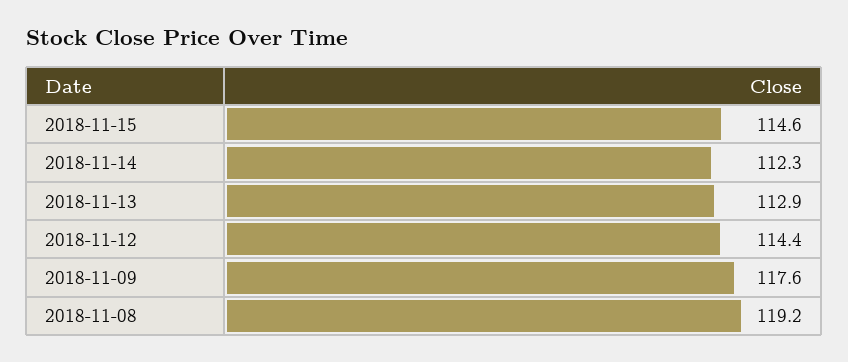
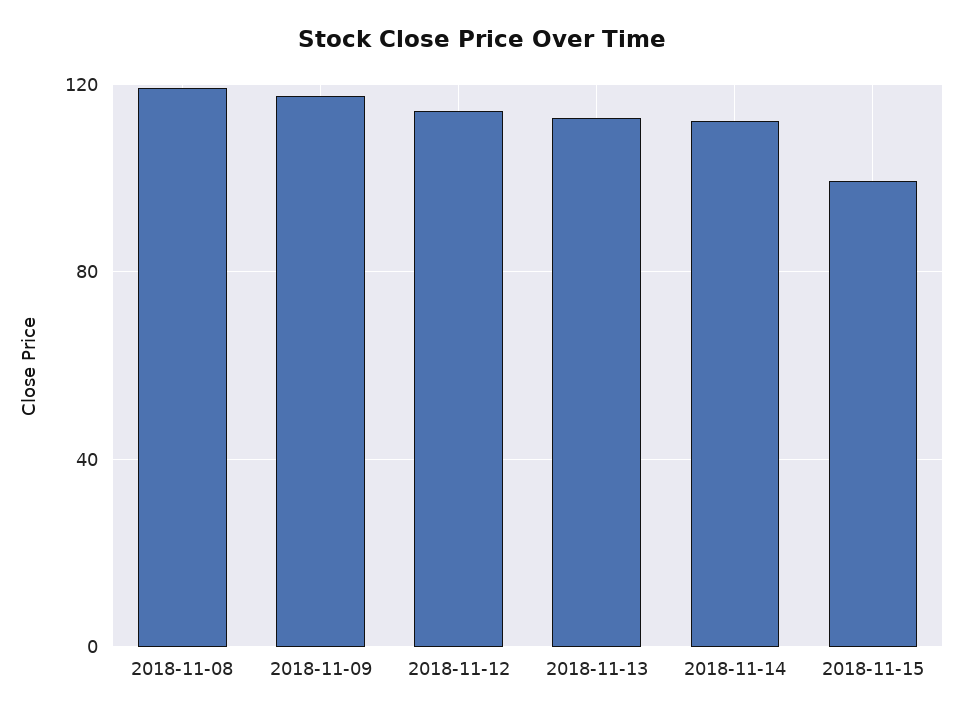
  {
-   "2018-11-15": 114.6,
+   "2018-11-15": 100,
    "2018-11-14": 112.3,
    "2018-11-13": 112.9,
    "2018-11-12": 114.4,
    "2018-11-09": 117.6,
    "2018-11-08": 119.2
  }

